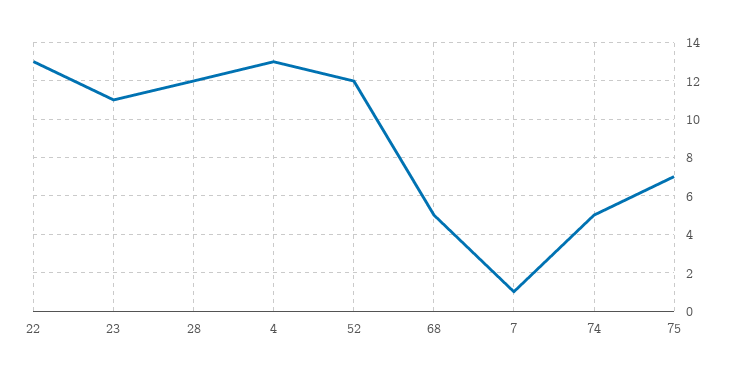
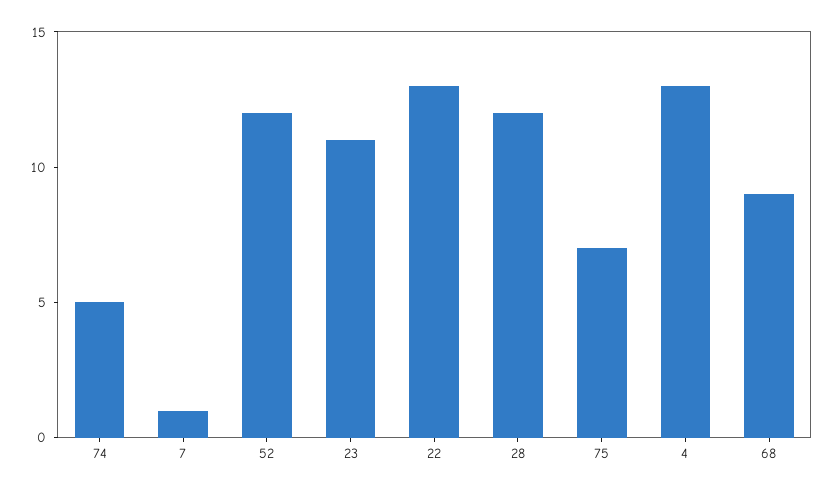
  {
    "22": 13,
    "23": 11,
    "28": 12,
    "4": 13,
    "52": 12,
-   "68": 5,
+   "68": 9,
    "7": 1,
    "74": 5,
    "75": 7
  }

